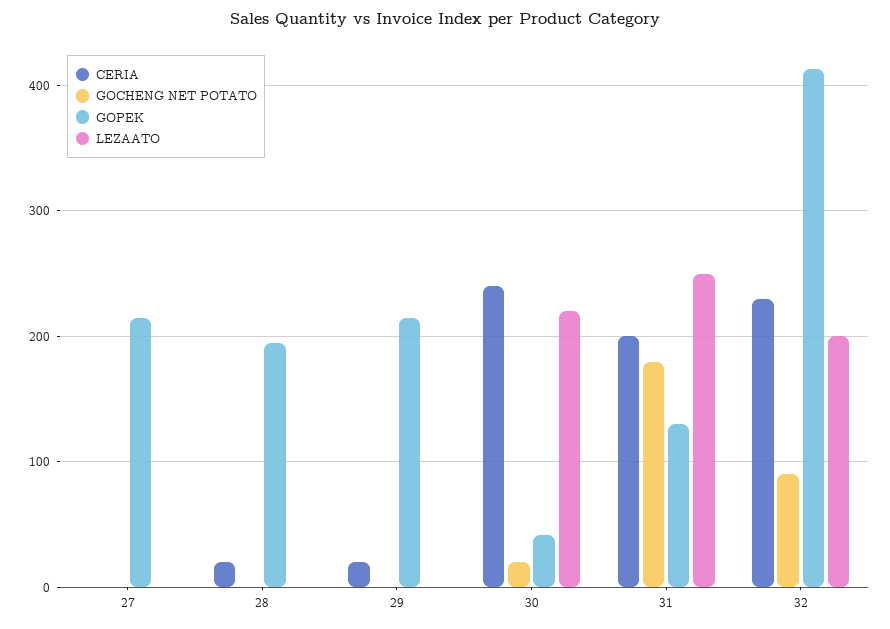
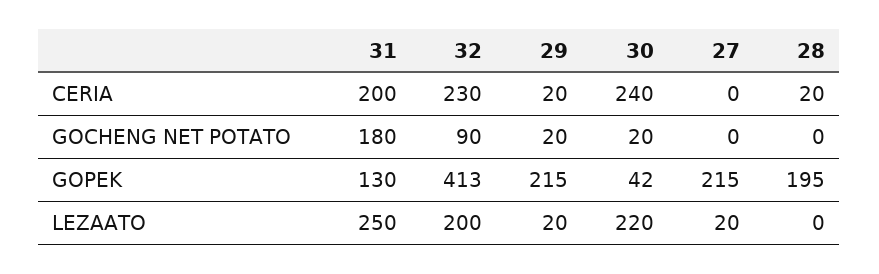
  {
    "CERIA": {
      "27": 0,
      "28": 20,
      "29": 20,
      "30": 240,
      "31": 200,
      "32": 230
    },
    "GOCHENG NET POTATO": {
      "27": 0,
      "28": 0,
-     "29": 0,
+     "29": 20,
      "30": 20,
      "31": 180,
      "32": 90
    },
    "GOPEK": {
      "27": 215,
      "28": 195,
      "29": 215,
      "30": 42,
      "31": 130,
      "32": 413
    },
    "LEZAATO": {
-     "27": 0,
+     "27": 20,
      "28": 0,
-     "29": 0,
+     "29": 20,
      "30": 220,
      "31": 250,
      "32": 200
    }
  }

